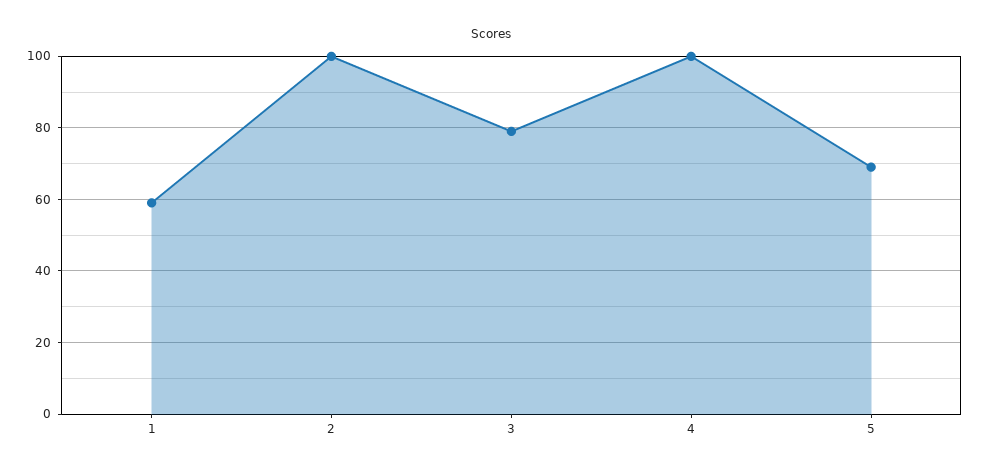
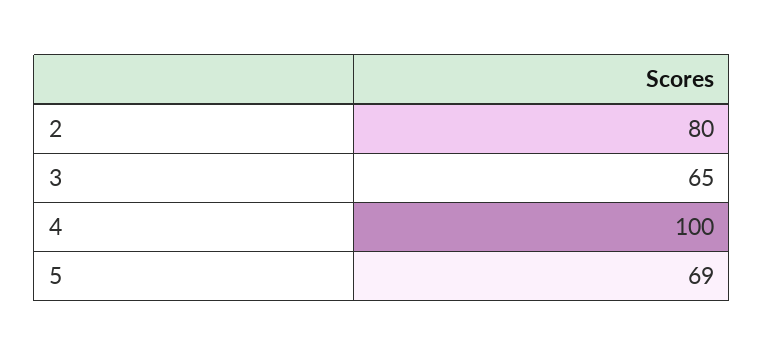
  {
-   "1": 60,
-   "2": 100,
+   "2": 80,
-   "3": 80,
+   "3": 65,
    "4": 100,
    "5": 69
  }

